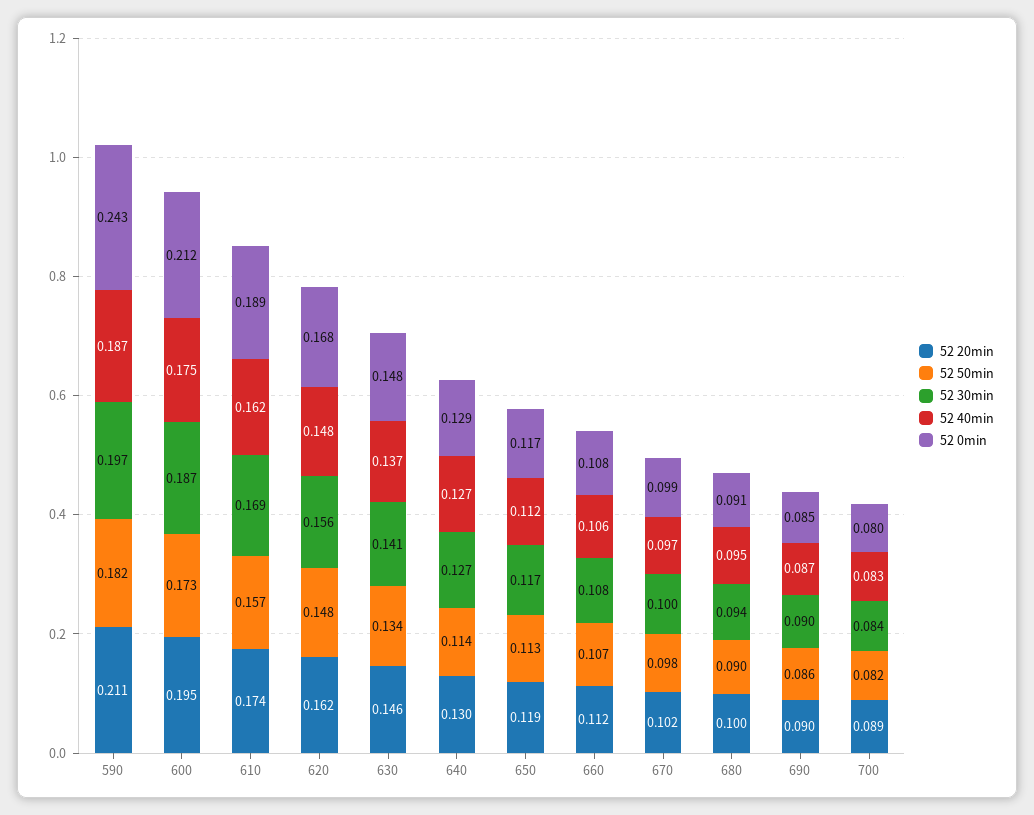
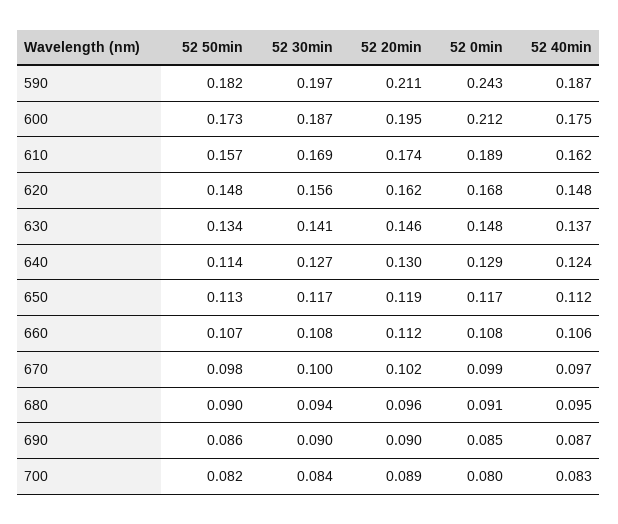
  {
    "52 20min": {
      "590": 0.211,
      "600": 0.195,
      "610": 0.174,
      "620": 0.162,
      "630": 0.146,
      "640": 0.13,
      "650": 0.119,
      "660": 0.112,
      "670": 0.102,
-     "680": 0.1,
+     "680": 0.096,
      "690": 0.09,
      "700": 0.089
    },
    "52 50min": {
      "590": 0.182,
      "600": 0.173,
      "610": 0.157,
      "620": 0.148,
      "630": 0.134,
      "640": 0.114,
      "650": 0.113,
      "660": 0.107,
      "670": 0.098,
      "680": 0.09,
      "690": 0.086,
      "700": 0.082
    },
    "52 30min": {
      "590": 0.197,
      "600": 0.187,
      "610": 0.169,
      "620": 0.156,
      "630": 0.141,
      "640": 0.127,
      "650": 0.117,
      "660": 0.108,
      "670": 0.1,
      "680": 0.094,
      "690": 0.09,
      "700": 0.084
    },
    "52 40min": {
      "590": 0.187,
      "600": 0.175,
      "610": 0.162,
      "620": 0.148,
      "630": 0.137,
-     "640": 0.127,
+     "640": 0.124,
      "650": 0.112,
      "660": 0.106,
      "670": 0.097,
      "680": 0.095,
      "690": 0.087,
      "700": 0.083
    },
    "52 0min": {
      "590": 0.243,
      "600": 0.212,
      "610": 0.189,
      "620": 0.168,
      "630": 0.148,
      "640": 0.129,
      "650": 0.117,
      "660": 0.108,
      "670": 0.099,
      "680": 0.091,
      "690": 0.085,
      "700": 0.08
    }
  }

